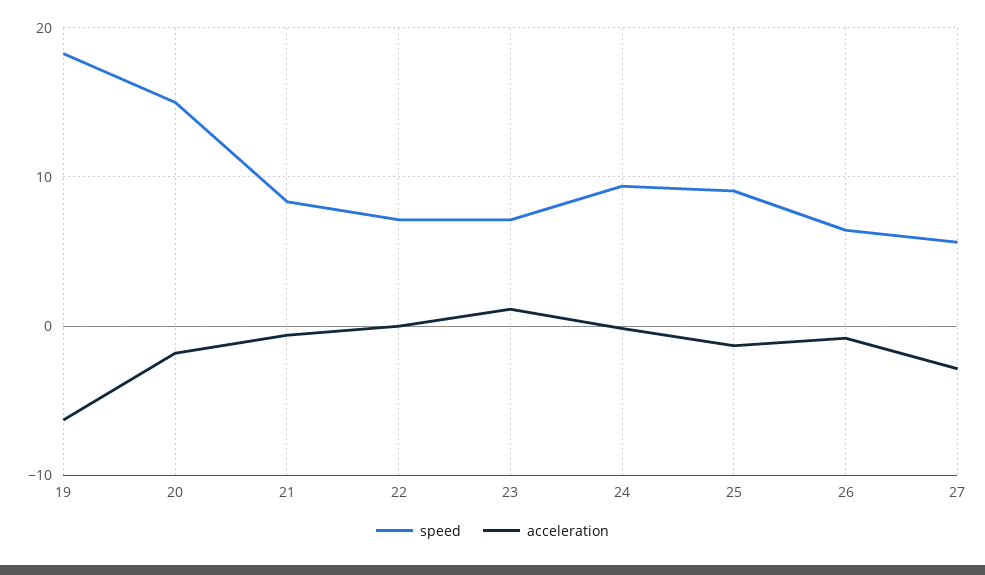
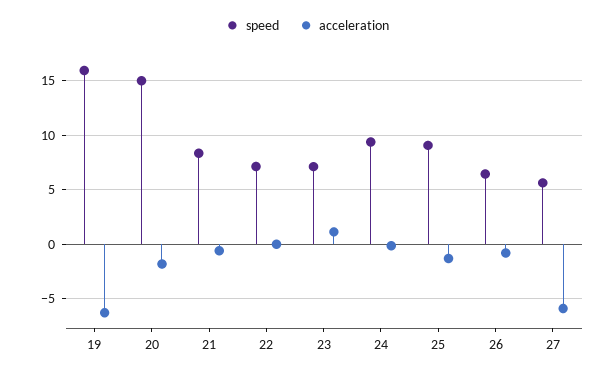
  {
    "speed": {
-     "19": 18,
+     "19": 16,
      "20": 15,
      "21": 8,
      "22": 7,
      "23": 7,
      "24": 9,
      "25": 9,
      "26": 6,
      "27": 6
    },
    "acceleration": {
      "19": -6,
      "20": -2,
      "21": -1,
      "22": 0,
      "23": 1,
      "24": 0,
      "25": -1,
      "26": -1,
-     "27": -3
+     "27": -6
    }
  }

